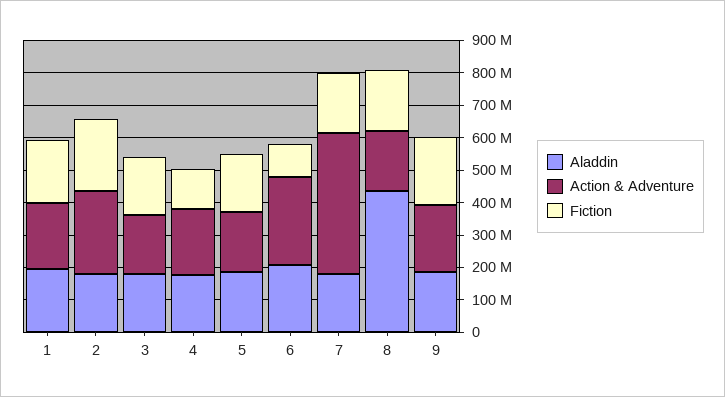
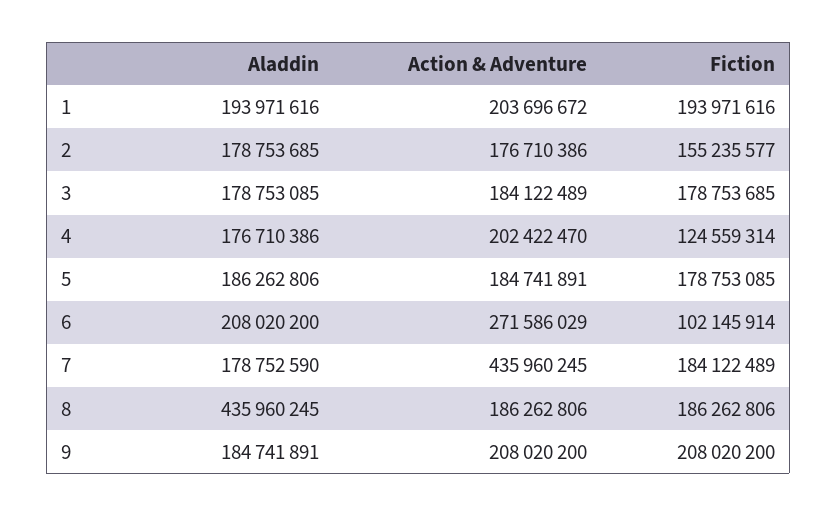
  {
    "Aladdin": {
      "1": 193971616,
      "2": 178753685,
      "3": 178753085,
      "4": 176710386,
      "5": 186262806,
      "6": 208020200,
      "7": 178752590,
      "8": 435960245,
      "9": 184741891
    },
    "Action & Adventure": {
      "1": 203696672,
-     "2": 250000000,
+     "2": 176710386,
      "3": 184122489,
      "4": 202422470,
      "5": 184741891,
      "6": 271586029,
      "7": 435960245,
      "8": 186262806,
      "9": 208020200
    },
    "Fiction": {
      "1": 193971616,
-     "2": 225000000,
+     "2": 155235577,
      "3": 178753685,
      "4": 124559314,
      "5": 178753085,
      "6": 102145914,
      "7": 184122489,
      "8": 186262806,
      "9": 208020200
    }
  }

